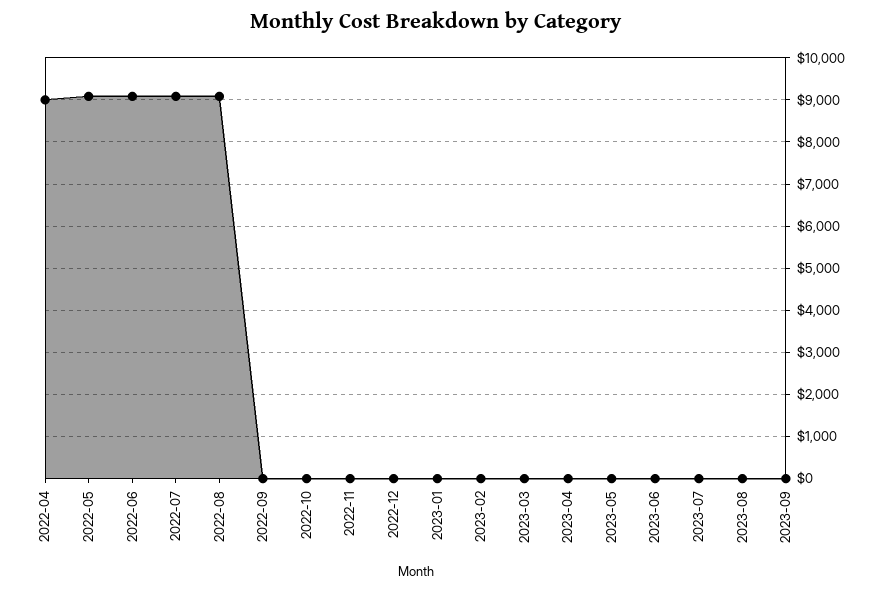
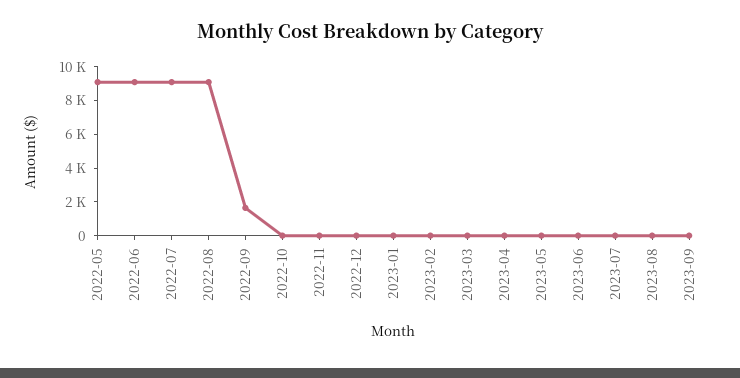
  {
-   "2022-04": 9000,
    "2022-05": 9000,
    "2022-06": 9000,
    "2022-07": 9000,
    "2022-08": 9000,
-   "2022-09": 0,
+   "2022-09": 1500,
    "2022-10": 0,
    "2022-11": 0,
    "2022-12": 0,
    "2023-01": 0,
    "2023-02": 0,
    "2023-03": 0,
    "2023-04": 0,
    "2023-05": 0,
    "2023-06": 0,
    "2023-07": 0,
    "2023-08": 0,
    "2023-09": 0
  }

